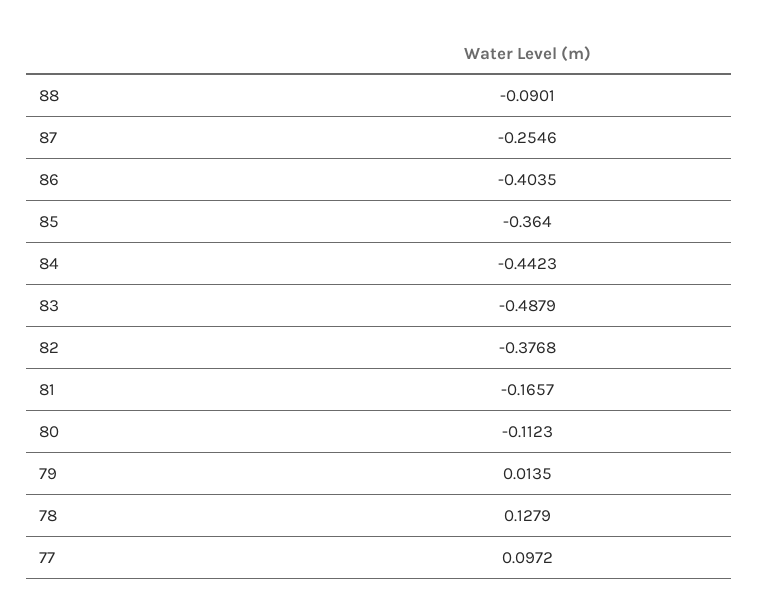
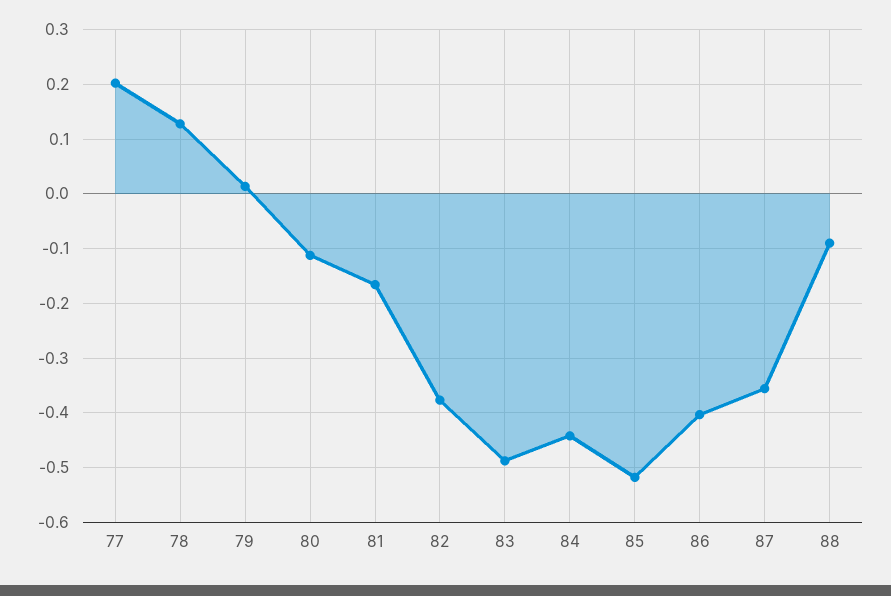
  {
    "88": -0.0901,
-   "87": -0.2546,
+   "87": -0.36,
    "86": -0.4035,
-   "85": -0.364,
+   "85": -0.52,
    "84": -0.4423,
    "83": -0.4879,
    "82": -0.3768,
    "81": -0.1657,
    "80": -0.1123,
    "79": 0.0135,
    "78": 0.1279,
-   "77": 0.0972
+   "77": 0.2
  }

